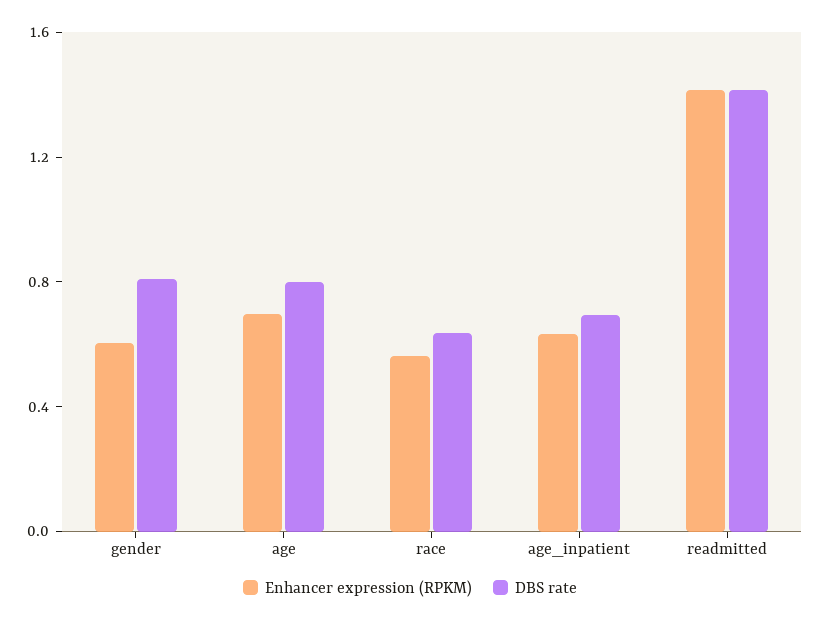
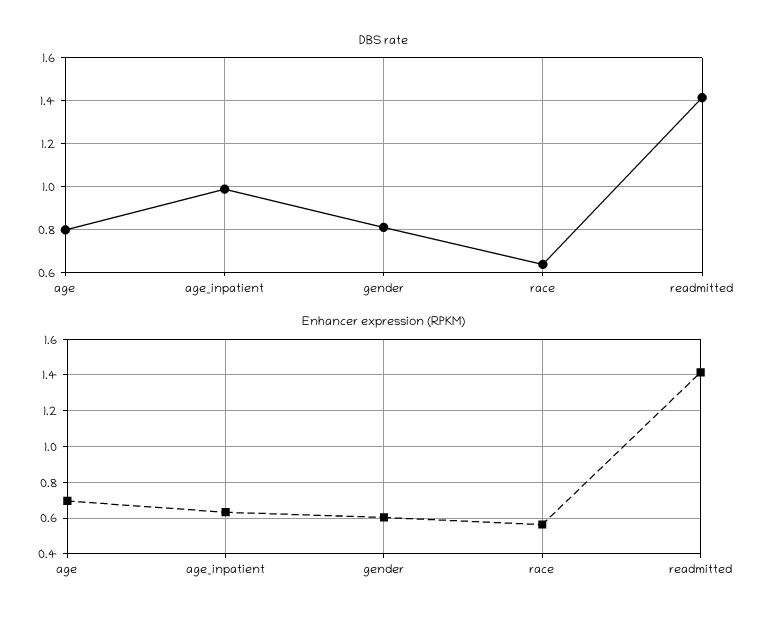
  {
    "Enhancer expression (RPKM)": {
      "gender": 0.6,
      "age": 0.7,
      "race": 0.55,
      "age_inpatient": 0.65,
      "readmitted": 1.4
    },
    "DBS rate": {
      "gender": 0.8,
      "age": 0.8,
      "race": 0.65,
-     "age_inpatient": 0.7,
+     "age_inpatient": 1,
      "readmitted": 1.4
    }
  }

